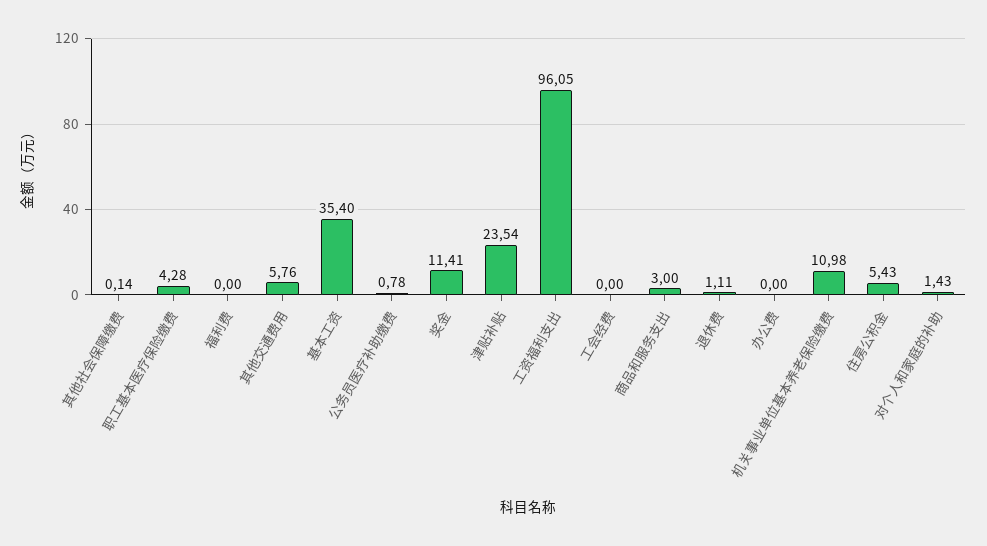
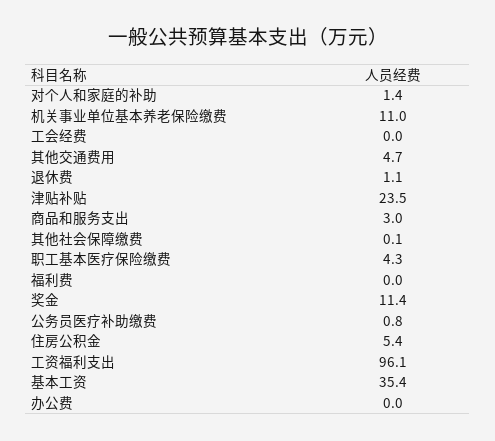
  {
    "其他社会保障缴费": 0.14,
    "职工基本医疗保险缴费": 4.28,
    "福利费": 0,
-   "其他交通费用": 5.76,
+   "其他交通费用": 4.7,
    "基本工资": 35.4,
    "公务员医疗补助缴费": 0.78,
    "奖金": 11.41,
    "津贴补贴": 23.54,
    "工资福利支出": 96.05,
    "工会经费": 0,
    "商品和服务支出": 3,
    "退休费": 1.11,
    "办公费": 0,
    "机关事业单位基本养老保险缴费": 10.98,
    "住房公积金": 5.43,
    "对个人和家庭的补助": 1.43
  }

